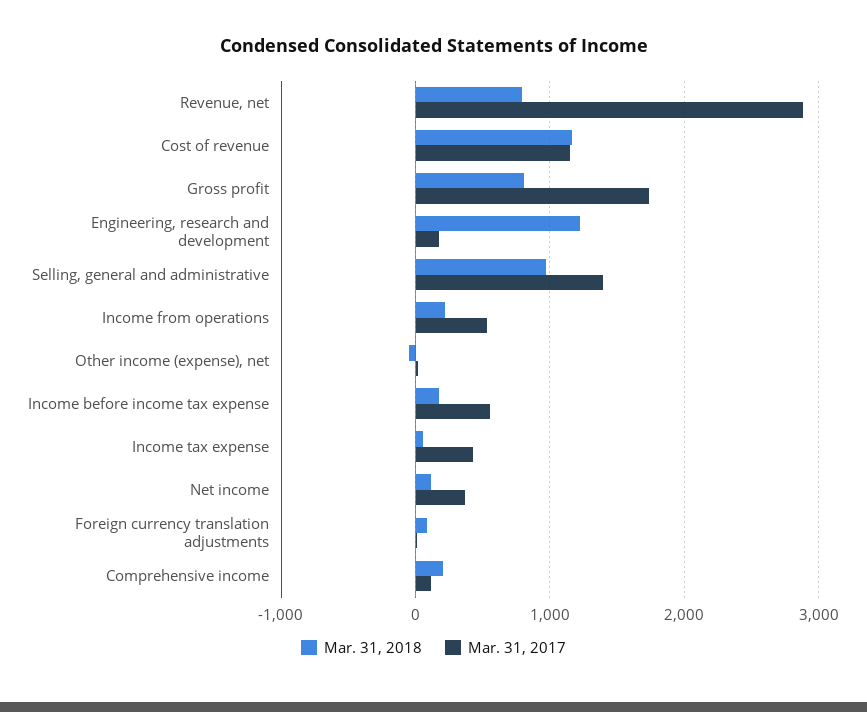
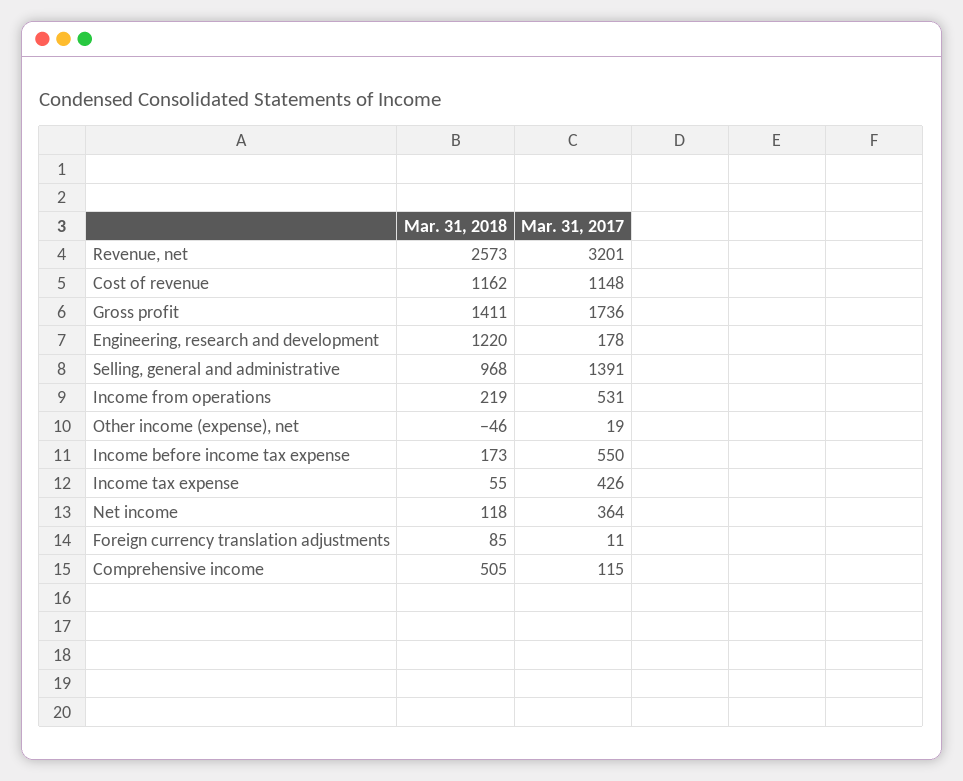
  {
    "Mar. 31, 2018": {
-     "Revenue, net": 800,
+     "Revenue, net": 2573,
      "Cost of revenue": 1162,
-     "Gross profit": 800,
+     "Gross profit": 1411,
      "Engineering, research and development": 1220,
      "Selling, general and administrative": 968,
      "Income from operations": 219,
      "Other income (expense), net": -46,
      "Income before income tax expense": 173,
      "Income tax expense": 55,
      "Net income": 118,
      "Foreign currency translation adjustments": 85,
-     "Comprehensive income": 200
+     "Comprehensive income": 505
    },
    "Mar. 31, 2017": {
-     "Revenue, net": 2900,
+     "Revenue, net": 3201,
      "Cost of revenue": 1148,
      "Gross profit": 1736,
      "Engineering, research and development": 178,
      "Selling, general and administrative": 1391,
      "Income from operations": 531,
      "Other income (expense), net": 19,
      "Income before income tax expense": 550,
      "Income tax expense": 426,
      "Net income": 364,
      "Foreign currency translation adjustments": 11,
      "Comprehensive income": 115
    }
  }

